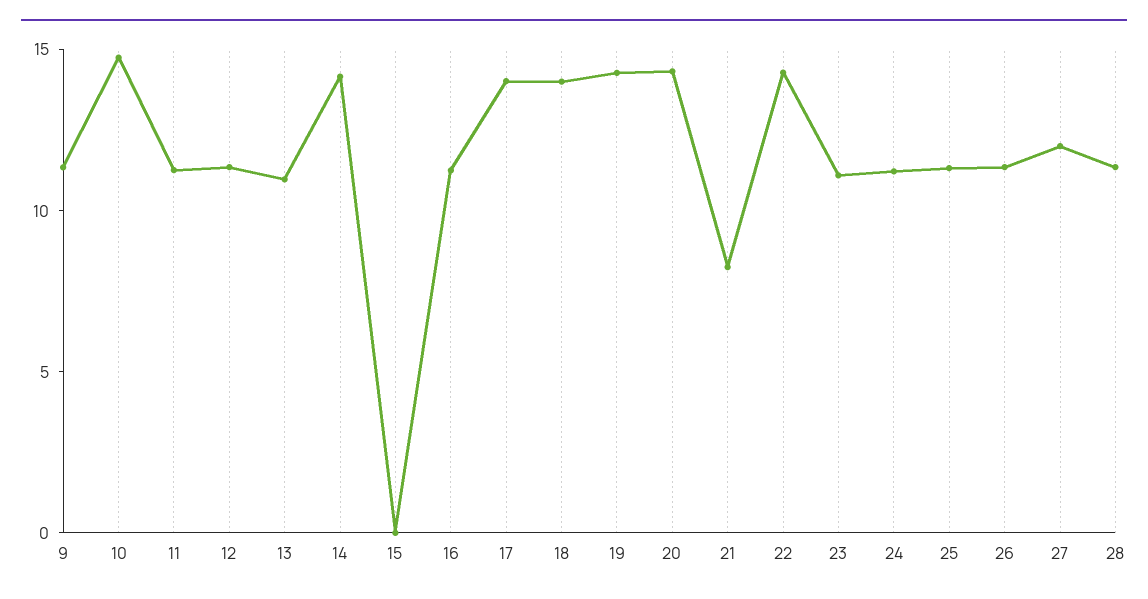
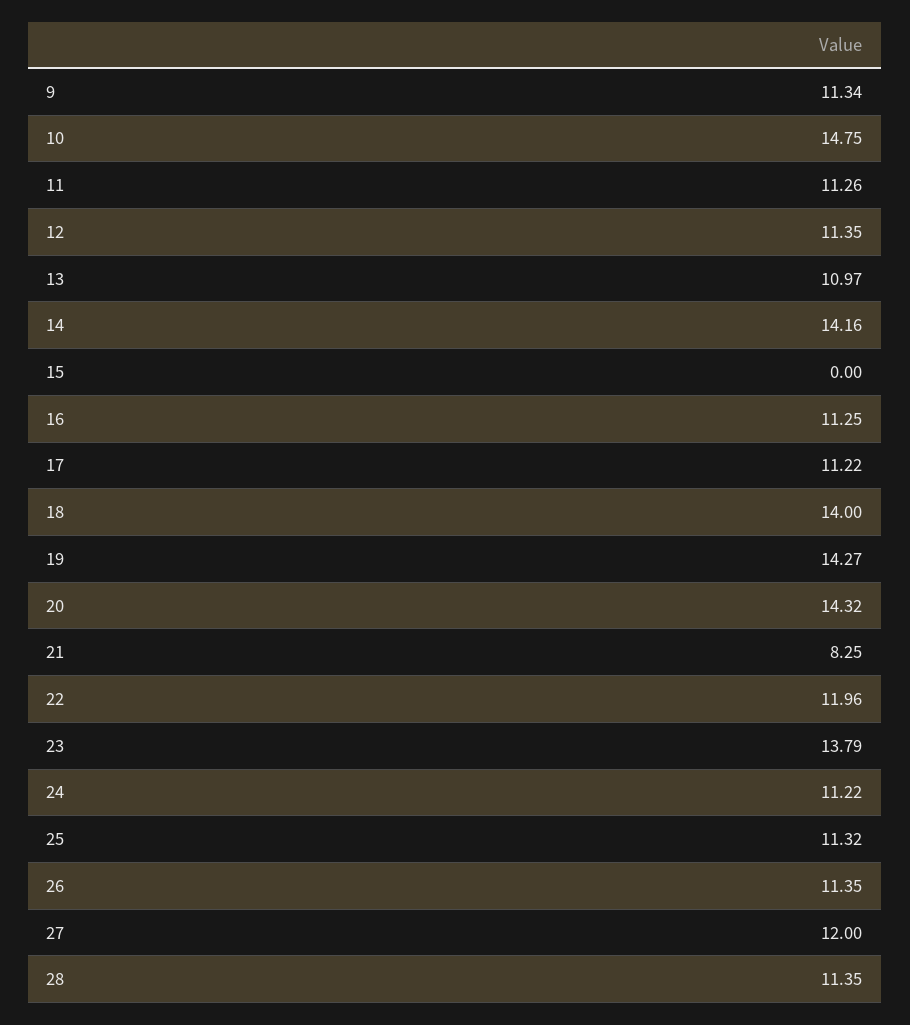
  {
    "9": 11.34,
    "10": 14.75,
    "11": 11.26,
    "12": 11.35,
    "13": 10.97,
    "14": 14.16,
    "15": 0,
    "16": 11.25,
-   "17": 14,
+   "17": 11.22,
    "18": 14,
    "19": 14.27,
    "20": 14.32,
    "21": 8.25,
-   "22": 14,
+   "22": 11.96,
-   "23": 11,
+   "23": 13.79,
    "24": 11.22,
    "25": 11.32,
    "26": 11.35,
    "27": 12,
    "28": 11.35
  }

